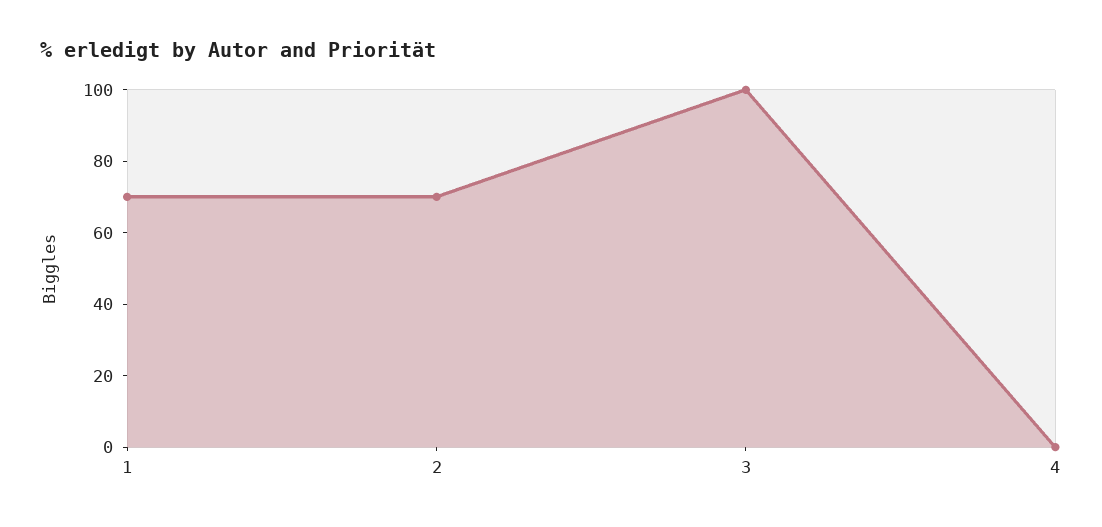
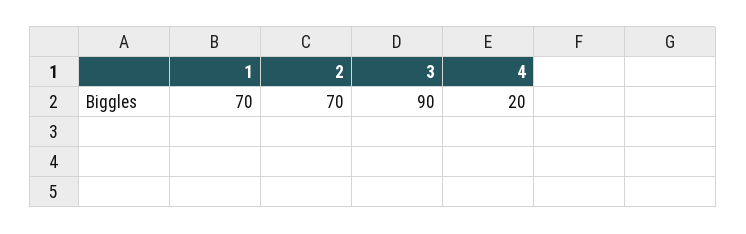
  {
    "1": 70,
    "2": 70,
-   "3": 100,
+   "3": 90,
-   "4": 0
+   "4": 20
  }

